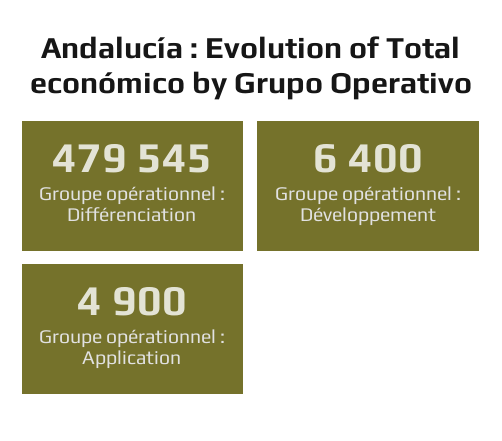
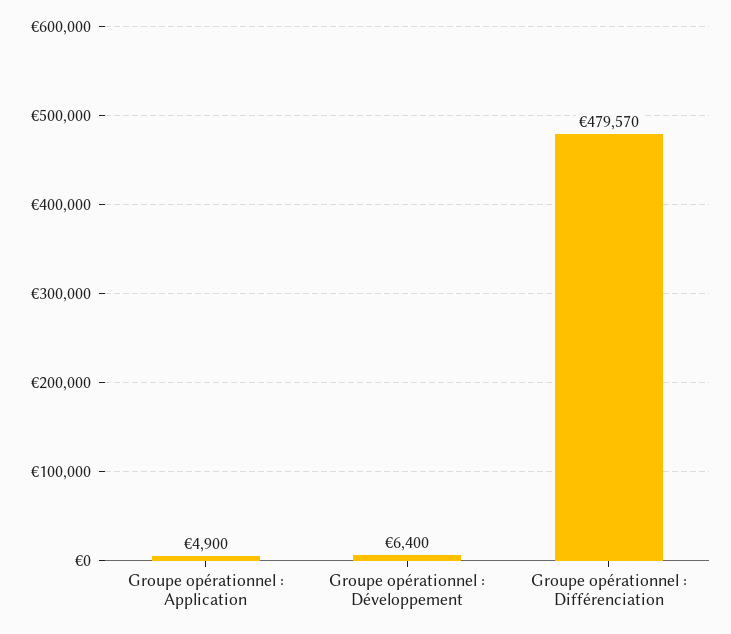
  {
-   "Groupe opérationnel : Différenciation": 479545,
+   "Groupe opérationnel : Différenciation": 479570,
    "Groupe opérationnel : Développement": 6400,
    "Groupe opérationnel : Application": 4900
  }

